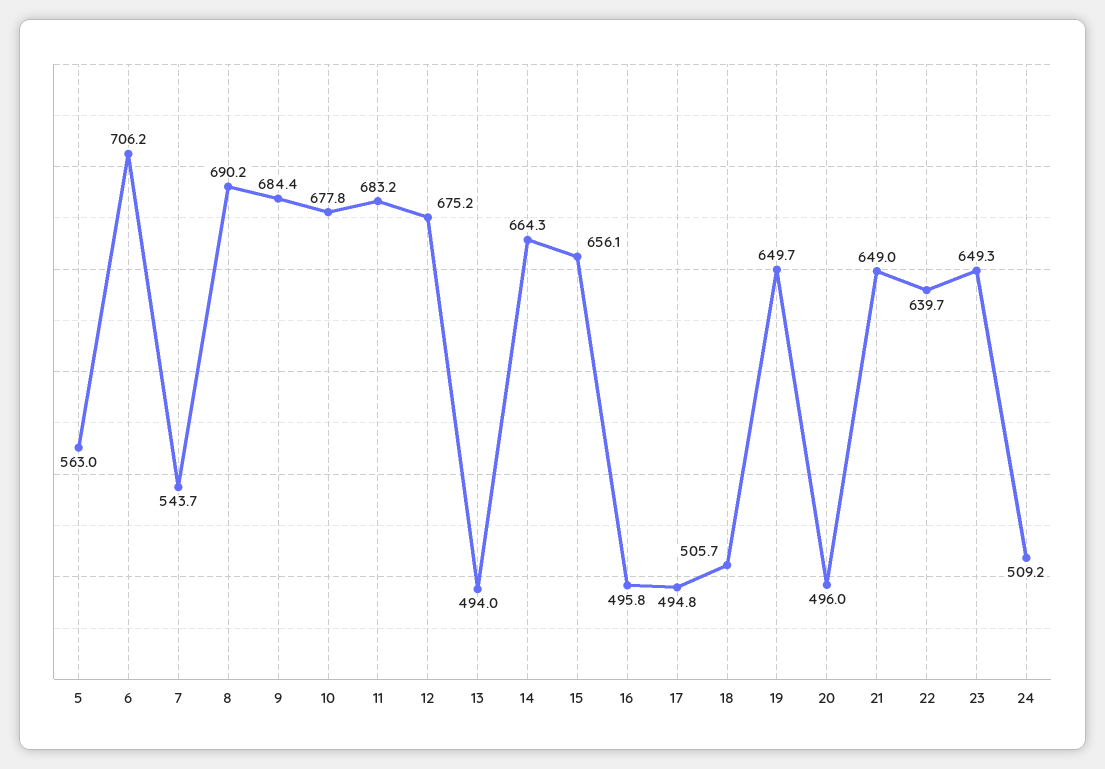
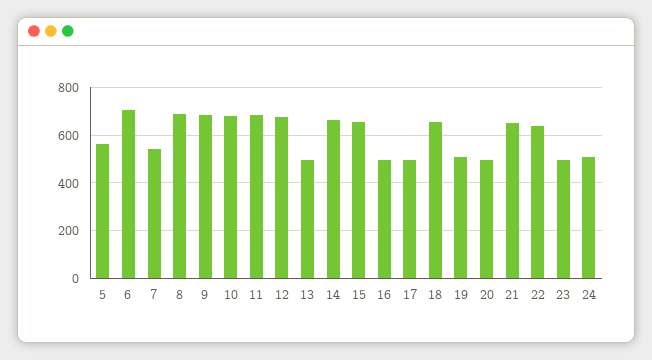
  {
    "5": 563,
    "6": 706.2,
    "7": 543.7,
    "8": 690.2,
    "9": 684.4,
    "10": 677.8,
    "11": 683.2,
    "12": 675.2,
    "13": 494,
    "14": 664.3,
    "15": 656.1,
    "16": 495.8,
    "17": 494.8,
-   "18": 505.7,
+   "18": 650,
-   "19": 649.7,
+   "19": 500,
    "20": 496,
    "21": 649,
    "22": 639.7,
-   "23": 649.3,
+   "23": 500,
    "24": 509.2
  }

